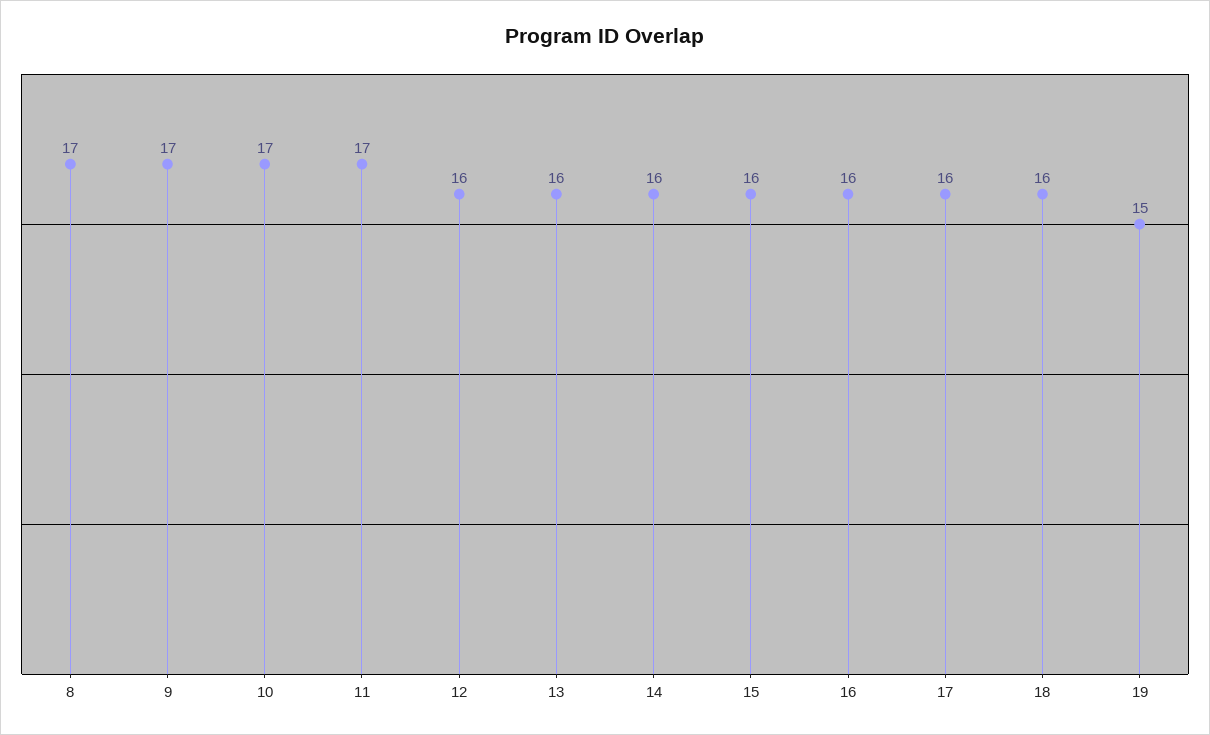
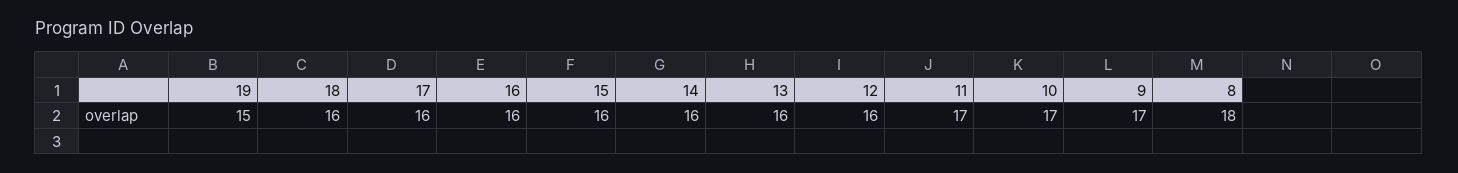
  {
-   "8": 17,
+   "8": 18,
    "9": 17,
    "10": 17,
    "11": 17,
    "12": 16,
    "13": 16,
    "14": 16,
    "15": 16,
    "16": 16,
    "17": 16,
    "18": 16,
    "19": 15
  }

